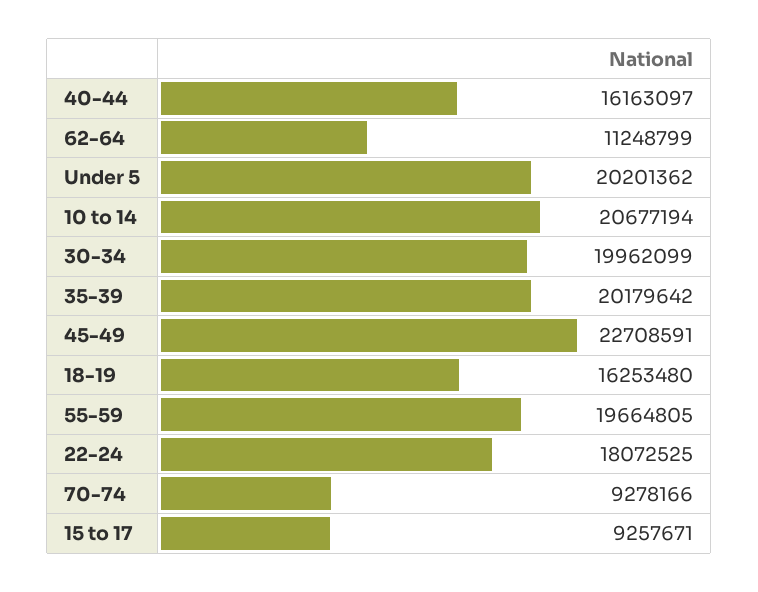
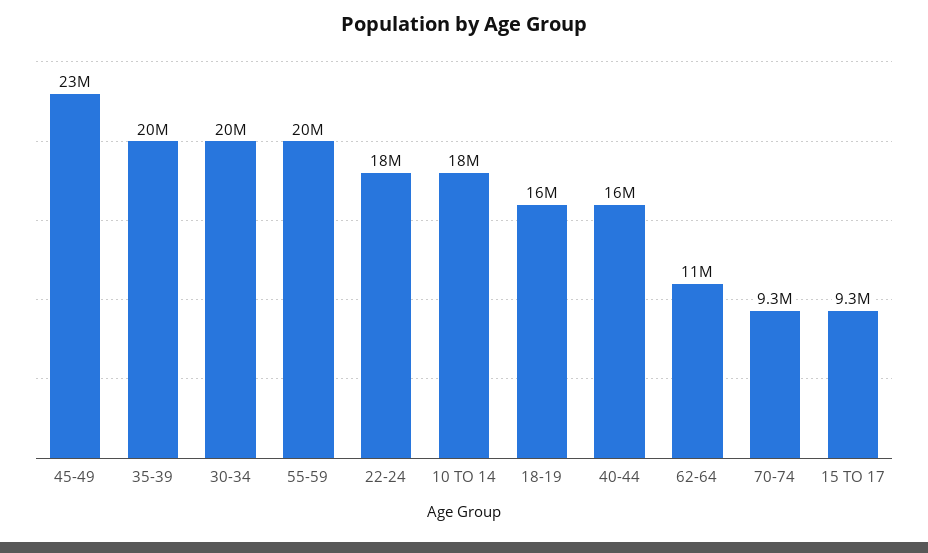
  {
    "40-44": 16163097,
    "62-64": 11248799,
-   "Under 5": 20201362,
-   "10 to 14": 20677194,
+   "10 to 14": 18000000,
    "30-34": 19962099,
    "35-39": 20179642,
    "45-49": 22708591,
    "18-19": 16253480,
    "55-59": 19664805,
    "22-24": 18072525,
    "70-74": 9278166,
    "15 to 17": 9257671
  }

